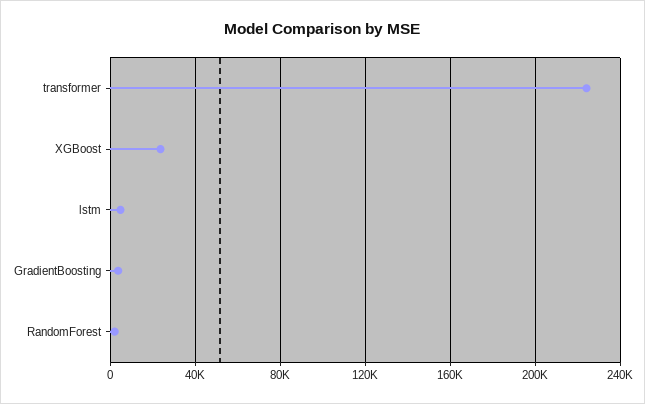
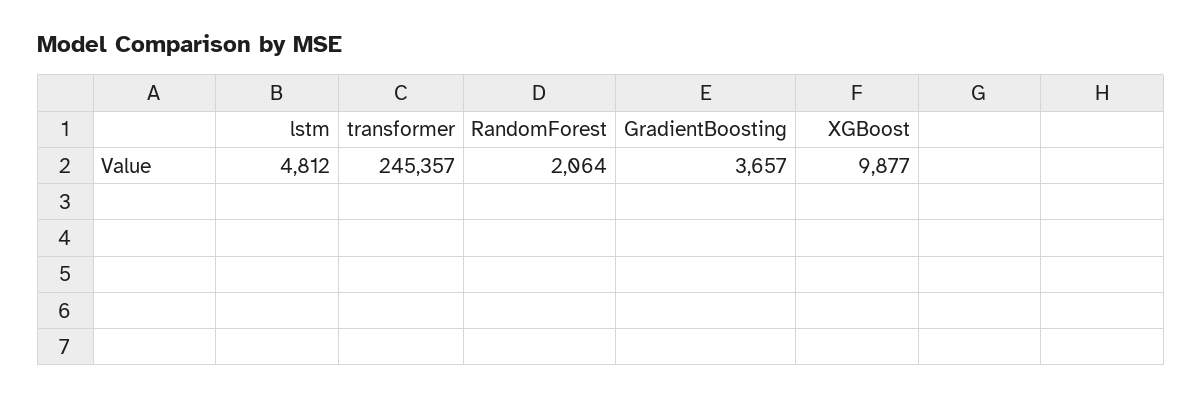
  {
-   "transformer": 225000,
+   "transformer": 245357,
-   "XGBoost": 25000,
+   "XGBoost": 9877,
    "lstm": 4812,
    "GradientBoosting": 3657,
    "RandomForest": 2064
  }

